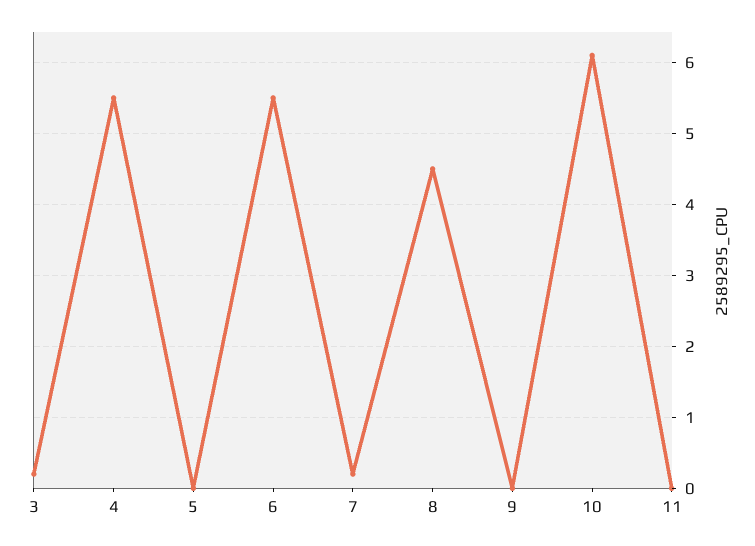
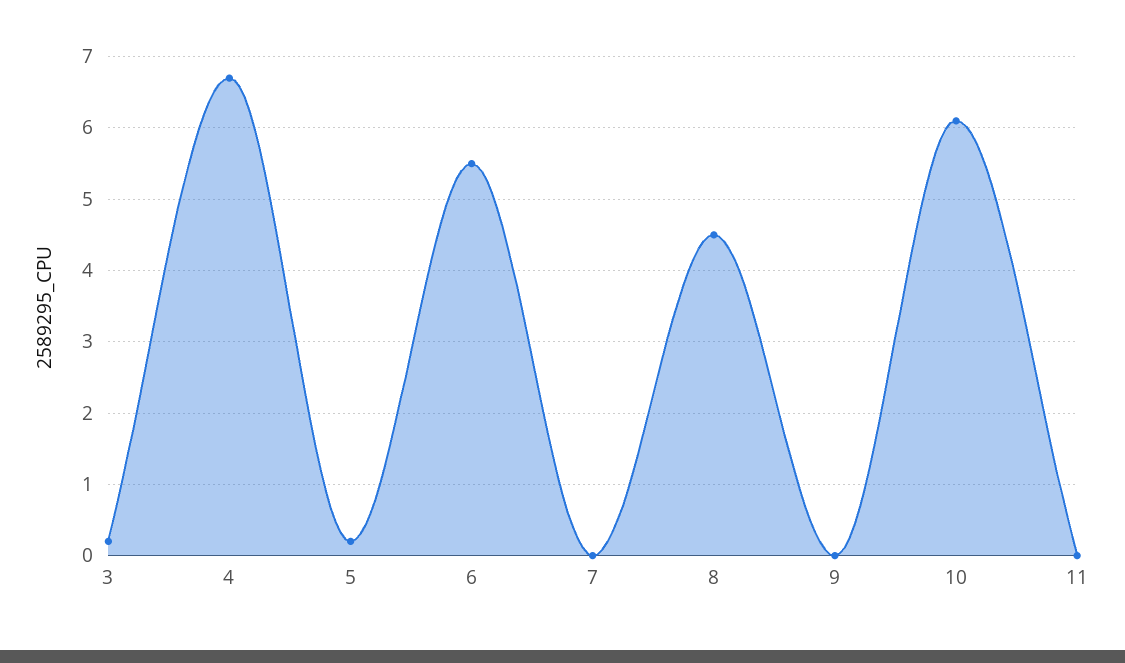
  {
    "3": 0.2,
-   "4": 5.5,
+   "4": 6.7,
-   "5": 0,
+   "5": 0.2,
    "6": 5.5,
-   "7": 0.2,
+   "7": 0,
    "8": 4.5,
    "9": 0,
    "10": 6.1,
    "11": 0
  }

